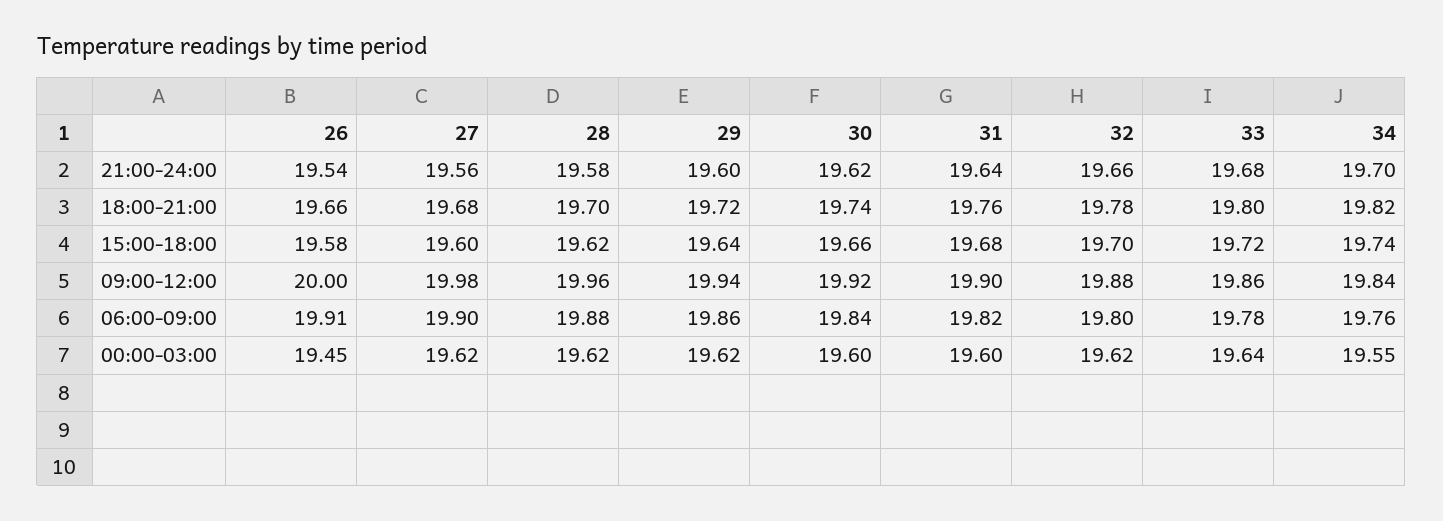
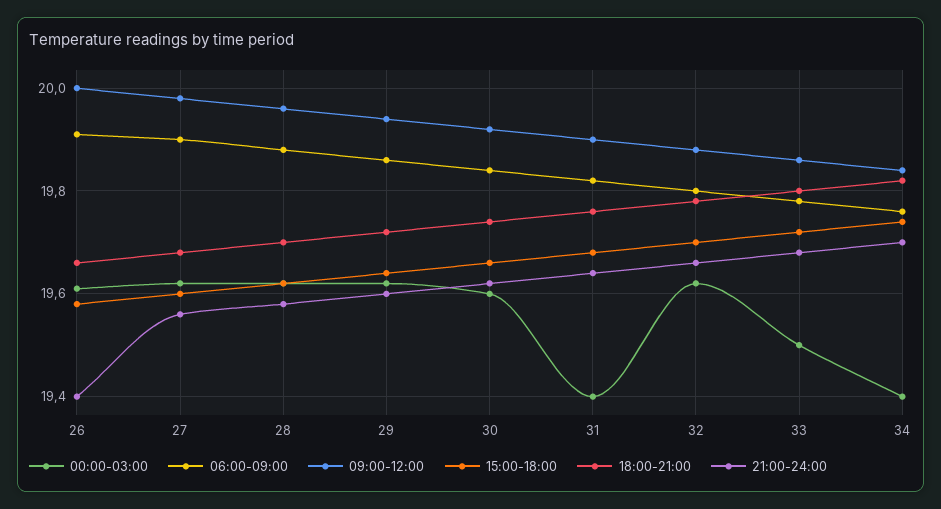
  {
    "21:00-24:00": {
-     "26": 19.54,
+     "26": 19.4,
      "27": 19.56,
      "28": 19.58,
      "29": 19.6,
      "30": 19.62,
      "31": 19.64,
      "32": 19.66,
      "33": 19.68,
      "34": 19.7
    },
    "18:00-21:00": {
      "26": 19.66,
      "27": 19.68,
      "28": 19.7,
      "29": 19.72,
      "30": 19.74,
      "31": 19.76,
      "32": 19.78,
      "33": 19.8,
      "34": 19.82
    },
    "15:00-18:00": {
      "26": 19.58,
      "27": 19.6,
      "28": 19.62,
      "29": 19.64,
      "30": 19.66,
      "31": 19.68,
      "32": 19.7,
      "33": 19.72,
      "34": 19.74
    },
    "09:00-12:00": {
      "26": 20,
      "27": 19.98,
      "28": 19.96,
      "29": 19.94,
      "30": 19.92,
      "31": 19.9,
      "32": 19.88,
      "33": 19.86,
      "34": 19.84
    },
    "06:00-09:00": {
      "26": 19.91,
      "27": 19.9,
      "28": 19.88,
      "29": 19.86,
      "30": 19.84,
      "31": 19.82,
      "32": 19.8,
      "33": 19.78,
      "34": 19.76
    },
    "00:00-03:00": {
-     "26": 19.45,
+     "26": 19.6,
      "27": 19.62,
      "28": 19.62,
      "29": 19.62,
      "30": 19.6,
-     "31": 19.6,
+     "31": 19.4,
      "32": 19.62,
-     "33": 19.64,
+     "33": 19.5,
-     "34": 19.55
+     "34": 19.4
    }
  }

